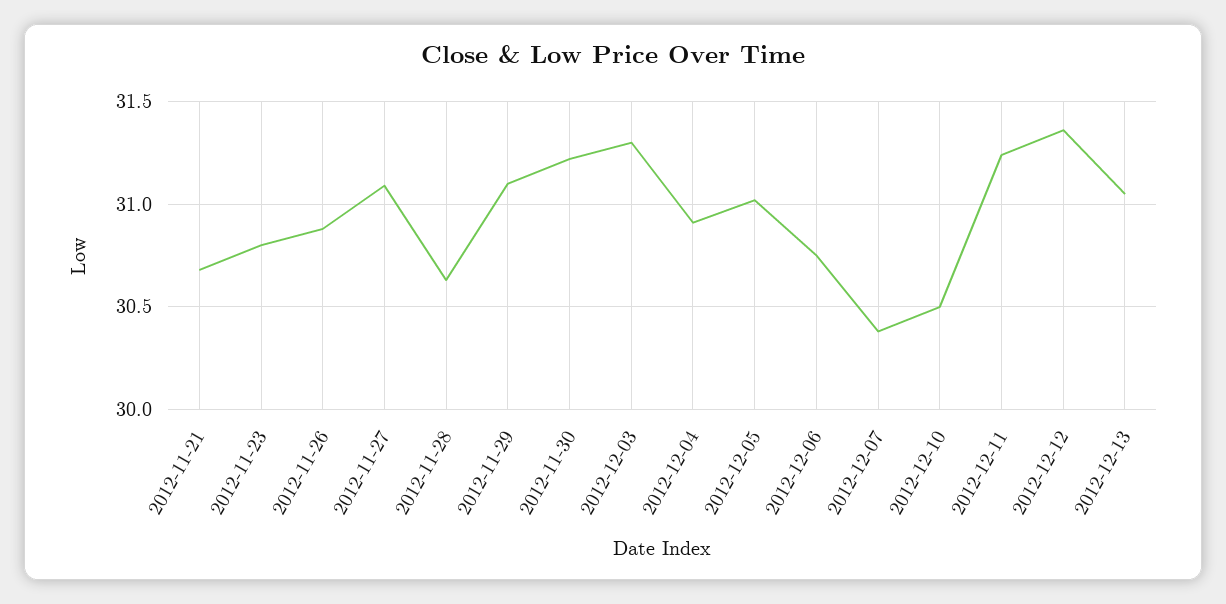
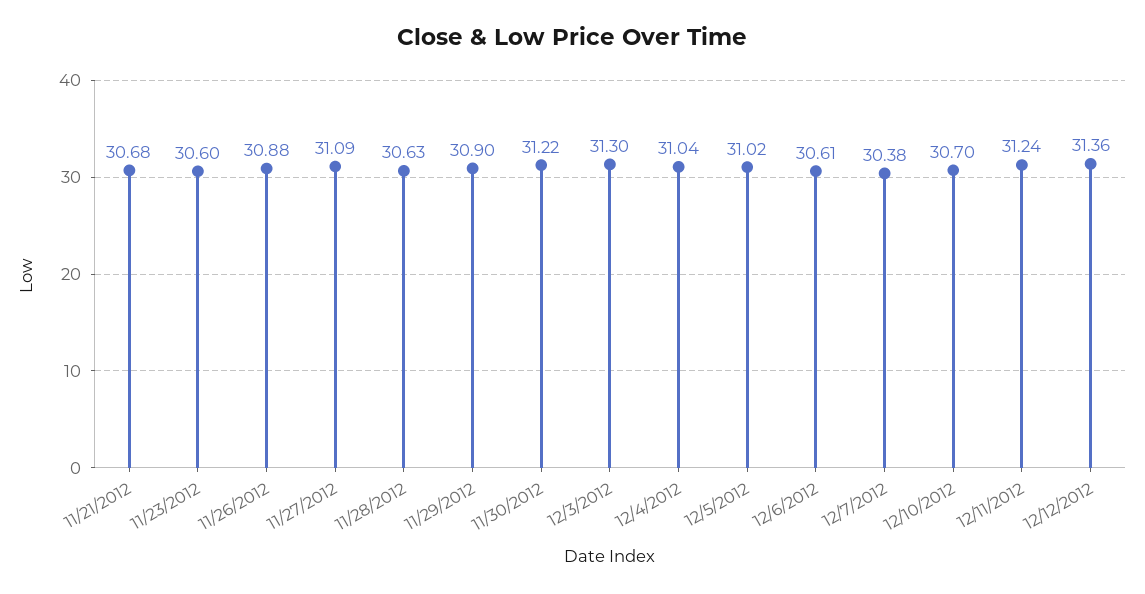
  {
    "2012-11-21": 30.68,
-   "2012-11-23": 30.8,
+   "2012-11-23": 30.6,
    "2012-11-26": 30.88,
    "2012-11-27": 31.09,
    "2012-11-28": 30.63,
-   "2012-11-29": 31.1,
+   "2012-11-29": 30.9,
    "2012-11-30": 31.22,
    "2012-12-03": 31.3,
-   "2012-12-04": 30.9,
+   "2012-12-04": 31.04,
    "2012-12-05": 31.02,
-   "2012-12-06": 30.75,
+   "2012-12-06": 30.61,
    "2012-12-07": 30.38,
-   "2012-12-10": 30.5,
+   "2012-12-10": 30.7,
    "2012-12-11": 31.24,
-   "2012-12-12": 31.36,
+   "2012-12-12": 31.36
-   "2012-12-13": 31.05
  }

